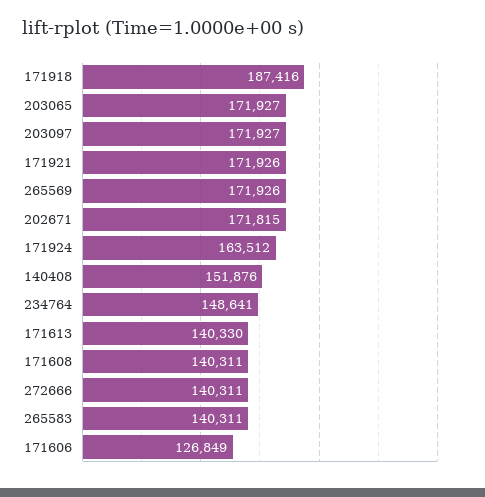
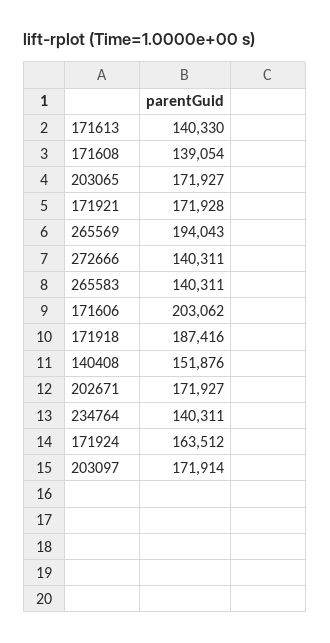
  {
    "171918": 187416,
    "203065": 171927,
-   "203097": 171927,
+   "203097": 171914,
-   "171921": 171926,
+   "171921": 171928,
-   "265569": 171926,
+   "265569": 194043,
-   "202671": 171815,
+   "202671": 171927,
    "171924": 163512,
    "140408": 151876,
-   "234764": 148641,
+   "234764": 140311,
    "171613": 140330,
-   "171608": 140311,
+   "171608": 139054,
    "272666": 140311,
    "265583": 140311,
-   "171606": 126849
+   "171606": 203062
  }

